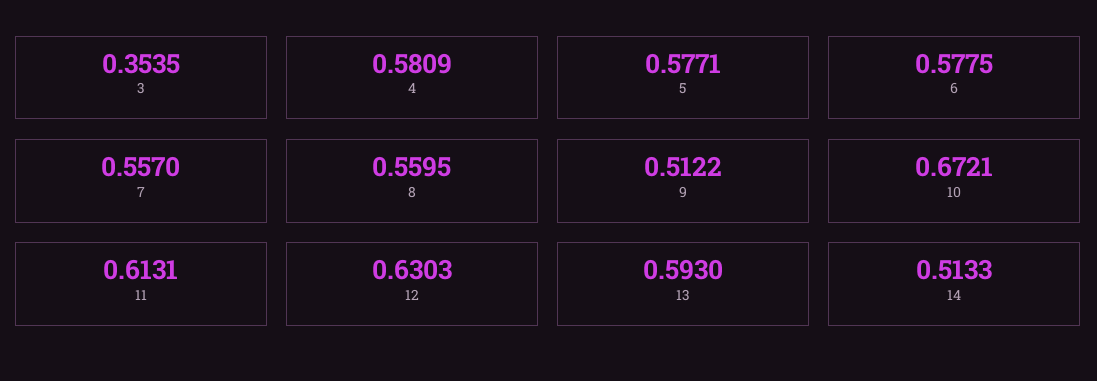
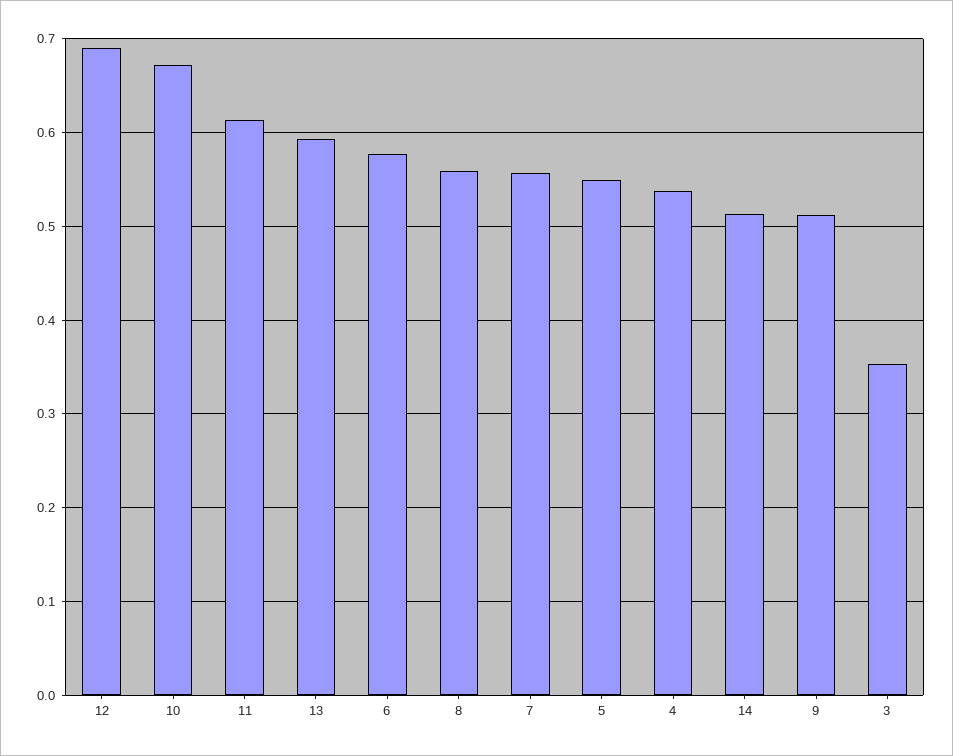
  {
    "3": 0.3535,
-   "4": 0.5809,
+   "4": 0.54,
-   "5": 0.5771,
+   "5": 0.55,
    "6": 0.5775,
    "7": 0.557,
    "8": 0.5595,
    "9": 0.5122,
    "10": 0.6721,
    "11": 0.6131,
-   "12": 0.6303,
+   "12": 0.69,
    "13": 0.593,
    "14": 0.5133
  }

